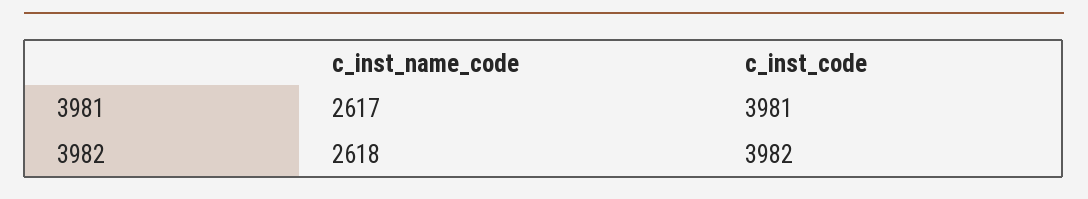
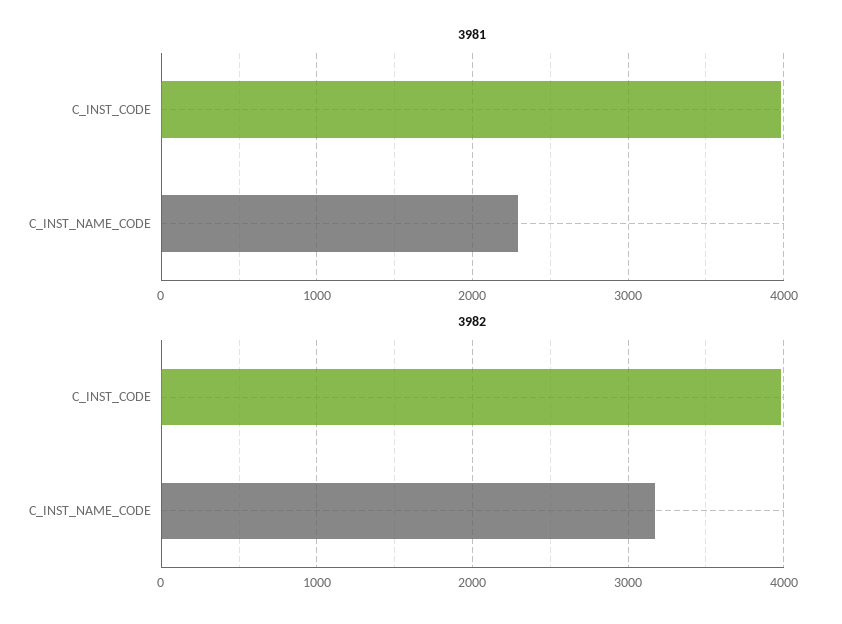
  {
    "3981": {
-     "c_inst_name_code": 2617,
+     "c_inst_name_code": 2300,
      "c_inst_code": 3981
    },
    "3982": {
-     "c_inst_name_code": 2618,
+     "c_inst_name_code": 3200,
      "c_inst_code": 3982
    }
  }

